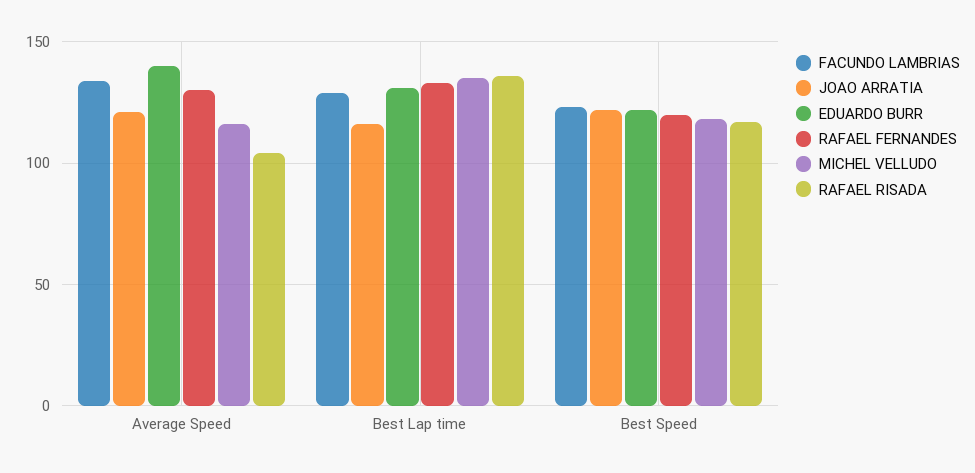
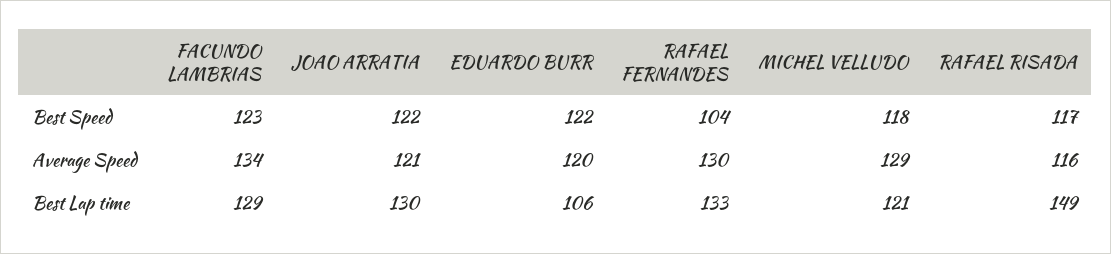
  {
    "FACUNDO LAMBRIAS": {
      "Average Speed": 134,
      "Best Lap time": 129,
      "Best Speed": 123
    },
    "JOAO ARRATIA": {
      "Average Speed": 121,
-     "Best Lap time": 115,
+     "Best Lap time": 130,
      "Best Speed": 122
    },
    "EDUARDO BURR": {
-     "Average Speed": 140,
+     "Average Speed": 120,
-     "Best Lap time": 130,
+     "Best Lap time": 106,
      "Best Speed": 122
    },
    "RAFAEL FERNANDES": {
      "Average Speed": 130,
      "Best Lap time": 133,
-     "Best Speed": 120
+     "Best Speed": 104
    },
    "MICHEL VELLUDO": {
-     "Average Speed": 115,
+     "Average Speed": 129,
-     "Best Lap time": 135,
+     "Best Lap time": 121,
      "Best Speed": 118
    },
    "RAFAEL RISADA": {
-     "Average Speed": 105,
+     "Average Speed": 116,
-     "Best Lap time": 135,
+     "Best Lap time": 149,
      "Best Speed": 117
    }
  }

